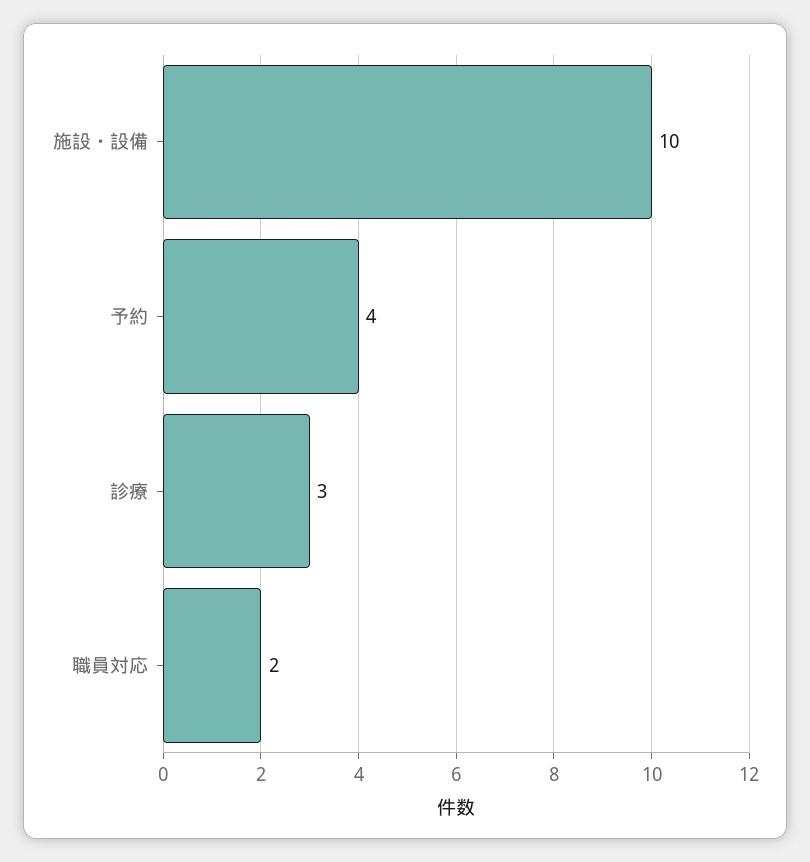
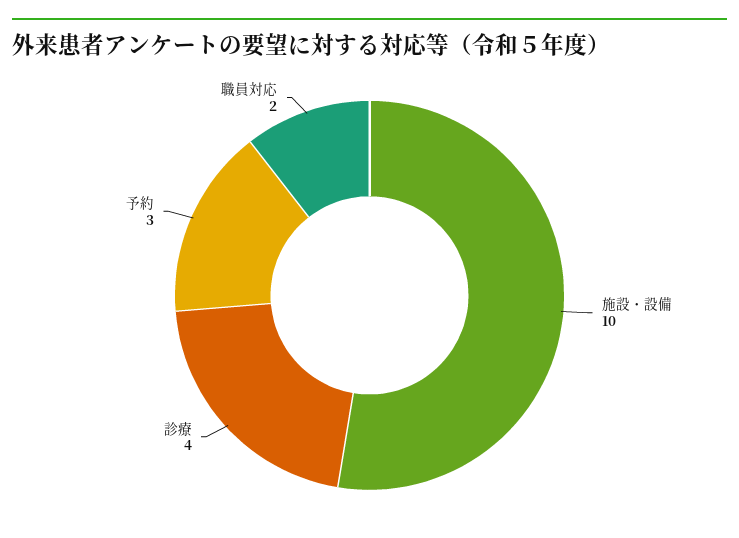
  {
    "施設・設備": 10,
-   "予約": 4,
+   "予約": 3,
-   "診療": 3,
+   "診療": 4,
    "職員対応": 2
  }

